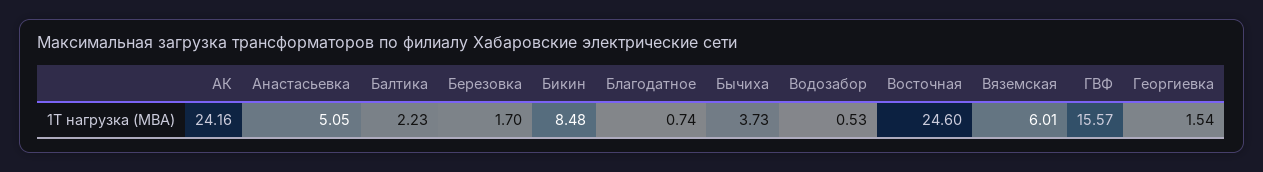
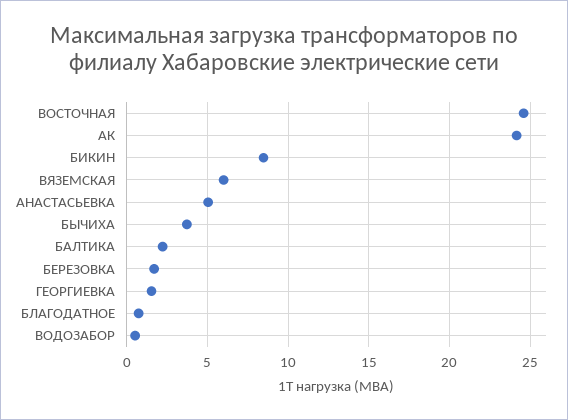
  {
    "АК": 24.16,
    "Анастасьевка": 5.05,
    "Балтика": 2.23,
    "Березовка": 1.7,
    "Бикин": 8.48,
    "Благодатное": 0.74,
    "Бычиха": 3.73,
    "Водозабор": 0.53,
    "Восточная": 24.6,
    "Вяземская": 6.01,
-   "ГВФ": 15.57,
    "Георгиевка": 1.54
  }

